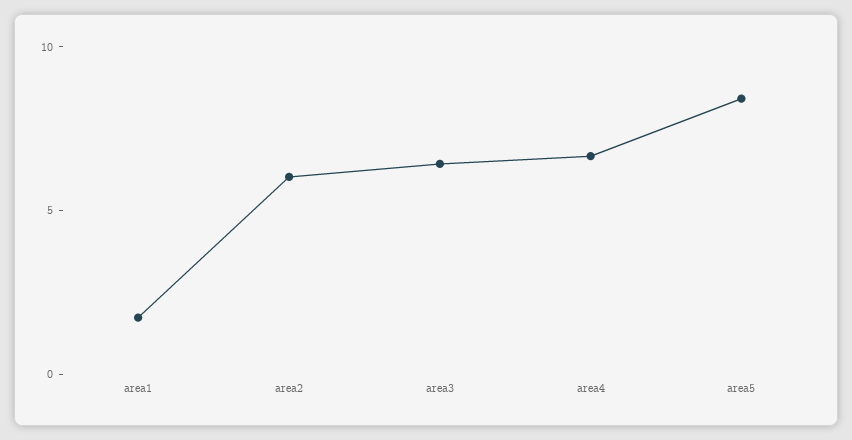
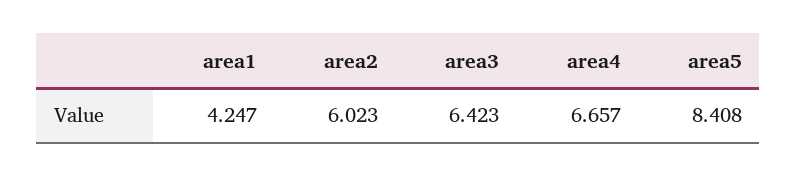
  {
-   "area1": 2,
+   "area1": 4.247,
    "area2": 6.023,
    "area3": 6.423,
    "area4": 6.657,
    "area5": 8.408
  }

